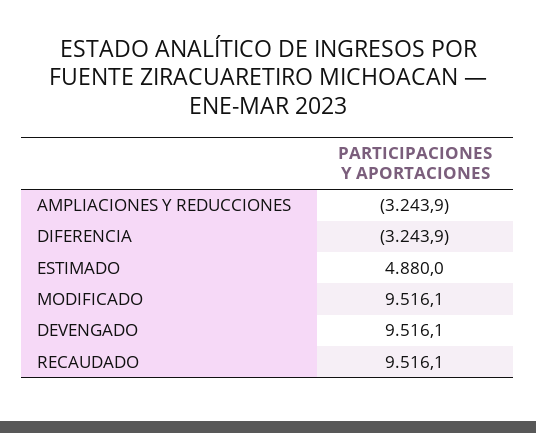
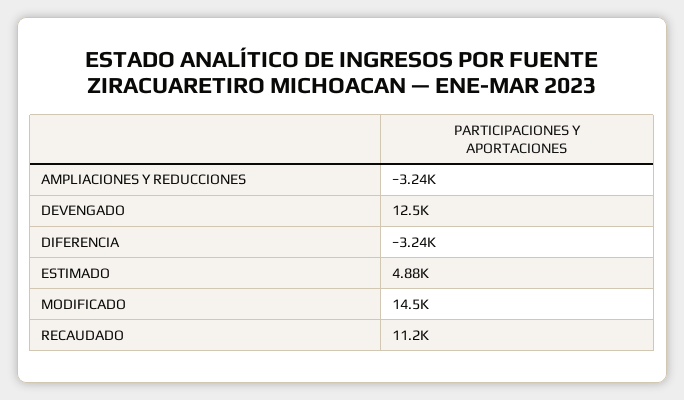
  {
    "AMPLIACIONES Y REDUCCIONES": -3243.9,
    "DIFERENCIA": -3243.9,
    "ESTIMADO": 4880,
-   "MODIFICADO": 9516.1,
+   "MODIFICADO": 14500,
-   "DEVENGADO": 9516.1,
+   "DEVENGADO": 12500,
-   "RECAUDADO": 9516.1
+   "RECAUDADO": 11200
  }

